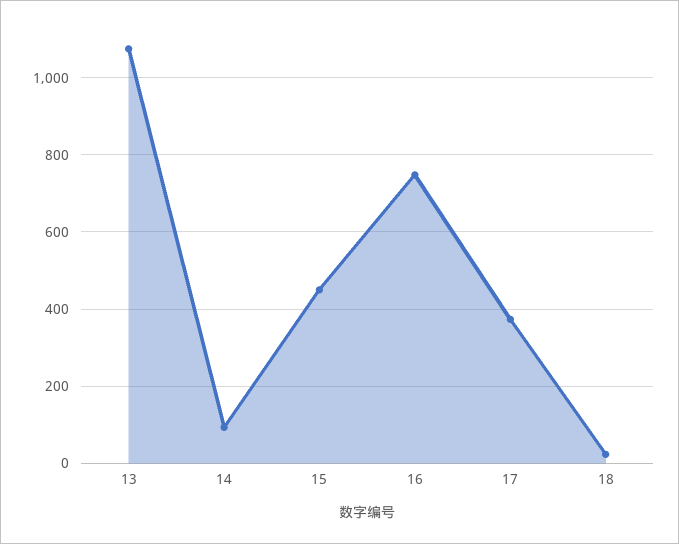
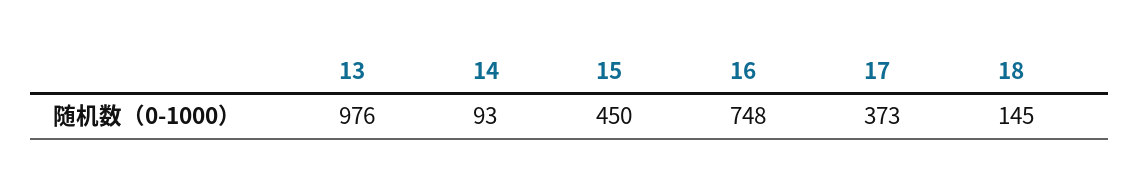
  {
-   "13": 1080,
+   "13": 976,
    "14": 93,
    "15": 450,
    "16": 748,
    "17": 373,
-   "18": 20
+   "18": 145
  }

